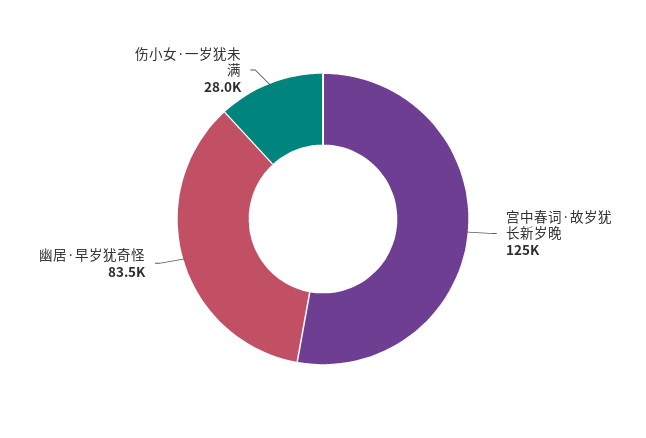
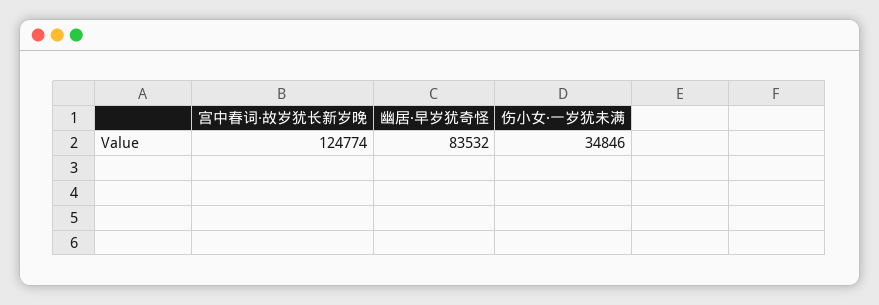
  {
    "宫中春词·故岁犹长新岁晚": 124774,
    "幽居·早岁犹奇怪": 83532,
-   "伤小女·一岁犹未满": 28000
+   "伤小女·一岁犹未满": 34846
  }

